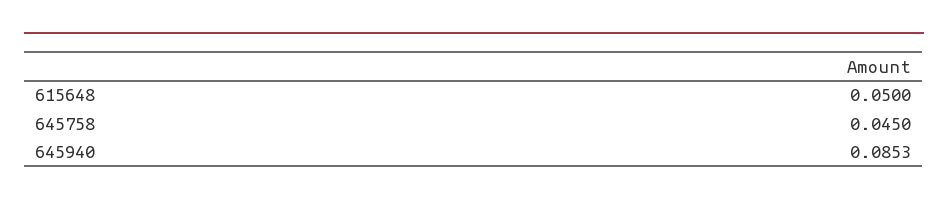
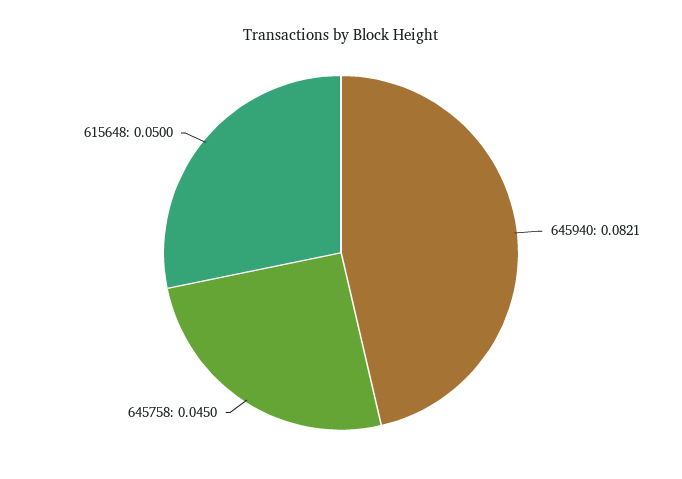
  {
    "615648": 0.05,
    "645758": 0.045,
-   "645940": 0.0853
+   "645940": 0.0821
  }

